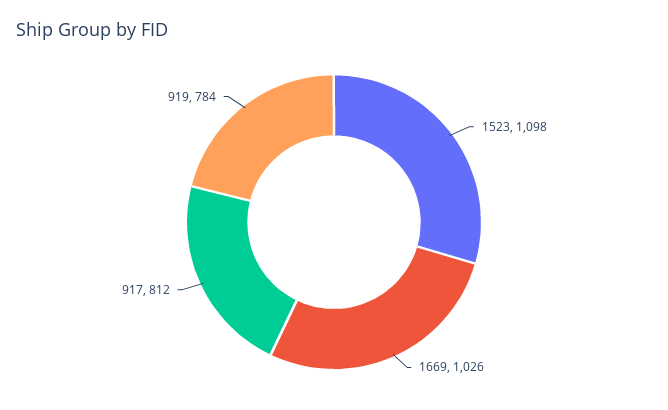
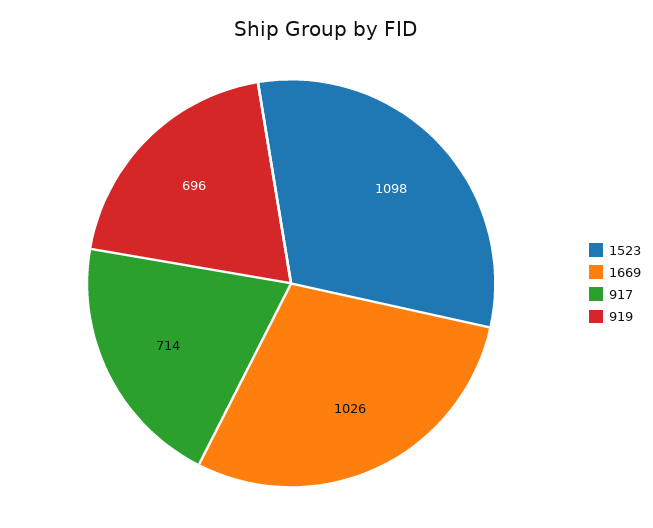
  {
    "1523": 1098,
    "1669": 1026,
-   "917": 812,
+   "917": 714,
-   "919": 784
+   "919": 696
  }

